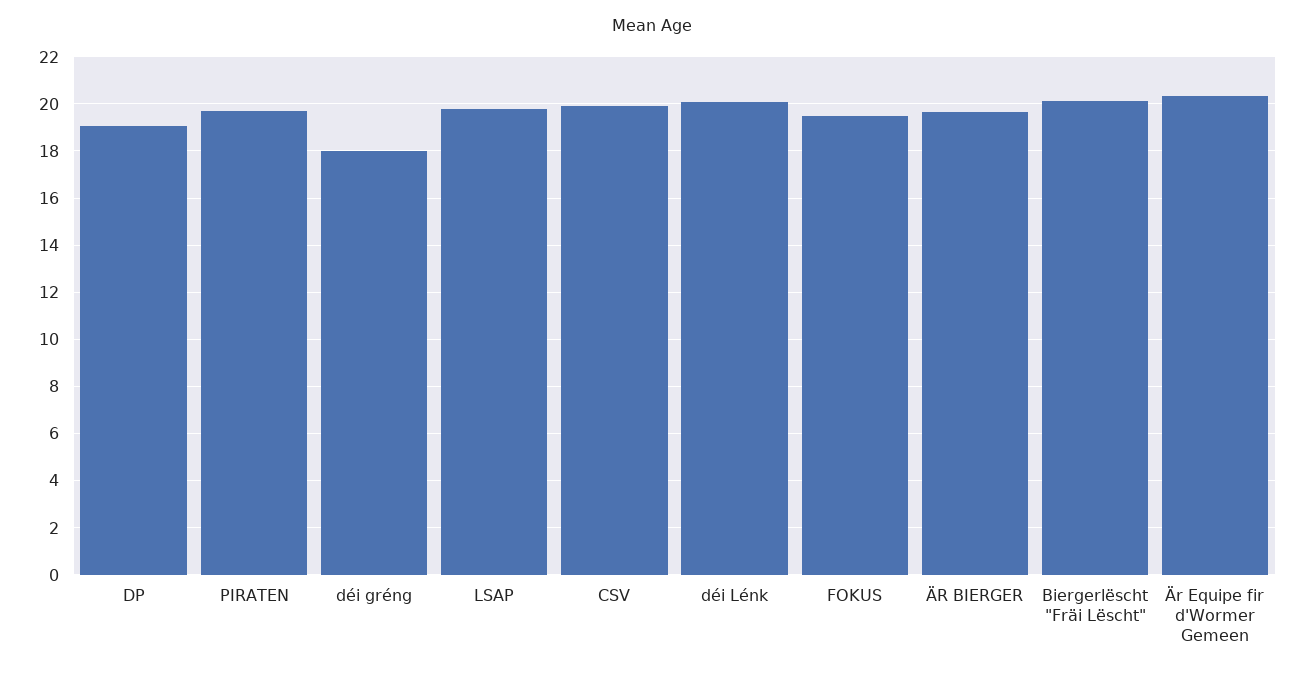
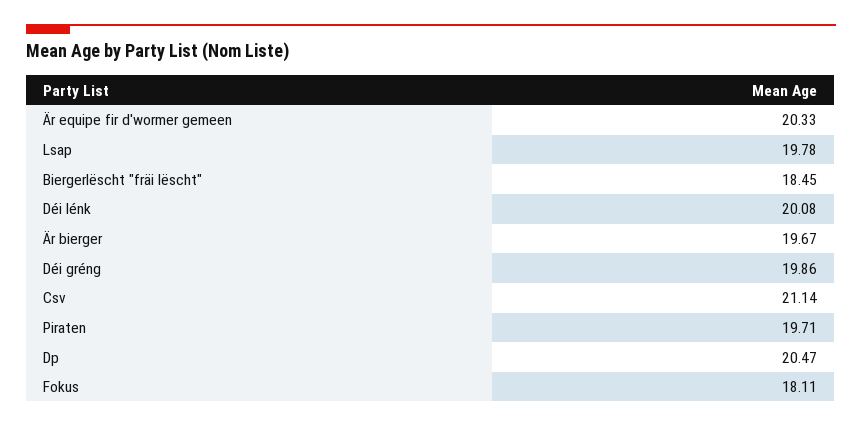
  {
-   "DP": 19,
+   "DP": 20.47,
    "PIRATEN": 19.71,
-   "déi gréng": 18,
+   "déi gréng": 19.86,
    "LSAP": 19.78,
-   "CSV": 20,
+   "CSV": 21.14,
    "déi Lénk": 20.08,
-   "FOKUS": 19.5,
+   "FOKUS": 18.11,
    "ÄR BIERGER": 19.67,
-   "Biergerlëscht \"Fräi Lëscht\"": 20,
+   "Biergerlëscht \"Fräi Lëscht\"": 18.45,
    "Är Equipe fir d'Wormer Gemeen": 20.33
  }

